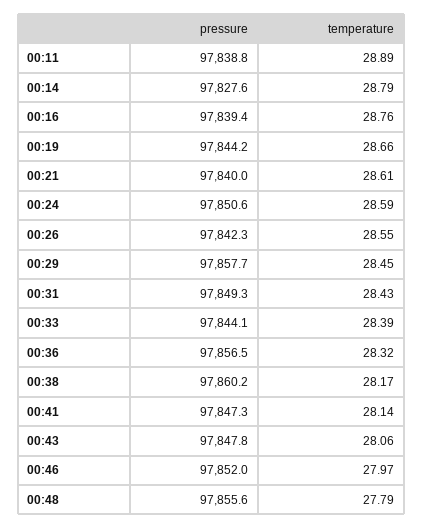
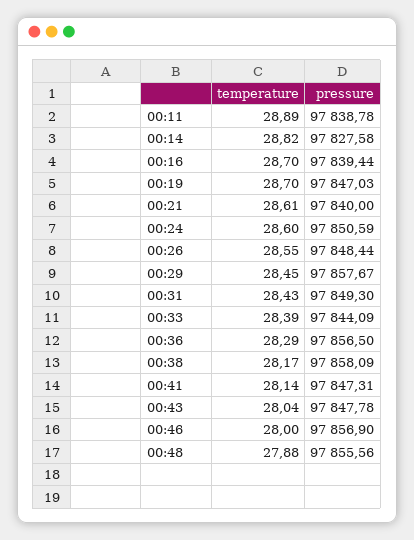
  {
    "pressure": {
      "00:11": 97838.78,
      "00:14": 97827.58,
      "00:16": 97839.44,
-     "00:19": 97844.2,
+     "00:19": 97847.03,
      "00:21": 97840,
      "00:24": 97850.59,
-     "00:26": 97842.3,
+     "00:26": 97848.44,
      "00:29": 97857.67,
      "00:31": 97849.3,
      "00:33": 97844.09,
      "00:36": 97856.5,
-     "00:38": 97860.2,
+     "00:38": 97858.09,
      "00:41": 97847.31,
      "00:43": 97847.78,
-     "00:46": 97852,
+     "00:46": 97856.9,
      "00:48": 97855.56
    },
    "temperature": {
      "00:11": 28.89,
-     "00:14": 28.79,
+     "00:14": 28.82,
-     "00:16": 28.76,
+     "00:16": 28.7,
-     "00:19": 28.66,
+     "00:19": 28.7,
      "00:21": 28.61,
-     "00:24": 28.59,
+     "00:24": 28.6,
      "00:26": 28.55,
      "00:29": 28.45,
      "00:31": 28.43,
      "00:33": 28.39,
-     "00:36": 28.32,
+     "00:36": 28.29,
      "00:38": 28.17,
      "00:41": 28.14,
-     "00:43": 28.06,
+     "00:43": 28.04,
-     "00:46": 27.97,
+     "00:46": 28,
-     "00:48": 27.79
+     "00:48": 27.88
    }
  }

